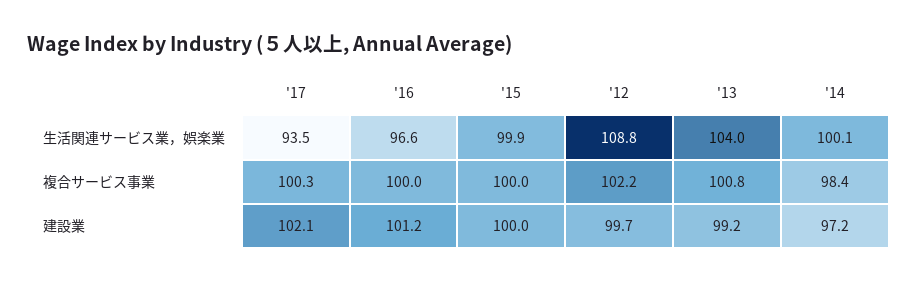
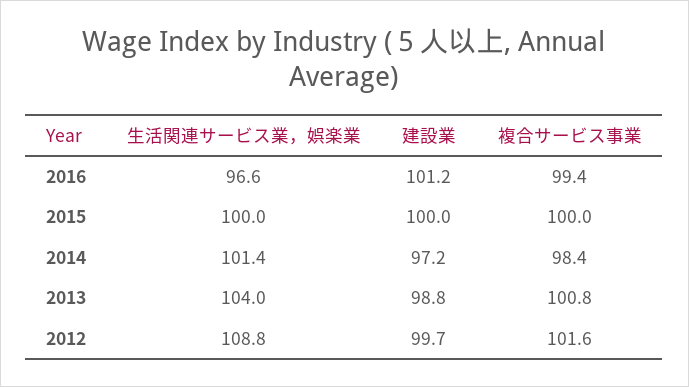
  {
-   "'17": {
-     "生活関連サービス業，娯楽業": 93.5,
-     "複合サービス事業": 100.3,
-     "建設業": 102.1
-   },
    "'16": {
      "生活関連サービス業，娯楽業": 96.6,
-     "複合サービス事業": 100,
+     "複合サービス事業": 99.4,
      "建設業": 101.2
    },
    "'15": {
-     "生活関連サービス業，娯楽業": 99.9,
+     "生活関連サービス業，娯楽業": 100,
      "複合サービス事業": 100,
      "建設業": 100
    },
    "'12": {
      "生活関連サービス業，娯楽業": 108.8,
-     "複合サービス事業": 102.2,
+     "複合サービス事業": 101.6,
      "建設業": 99.7
    },
    "'13": {
      "生活関連サービス業，娯楽業": 104,
      "複合サービス事業": 100.8,
-     "建設業": 99.2
+     "建設業": 98.8
    },
    "'14": {
-     "生活関連サービス業，娯楽業": 100.1,
+     "生活関連サービス業，娯楽業": 101.4,
      "複合サービス事業": 98.4,
      "建設業": 97.2
    }
  }

